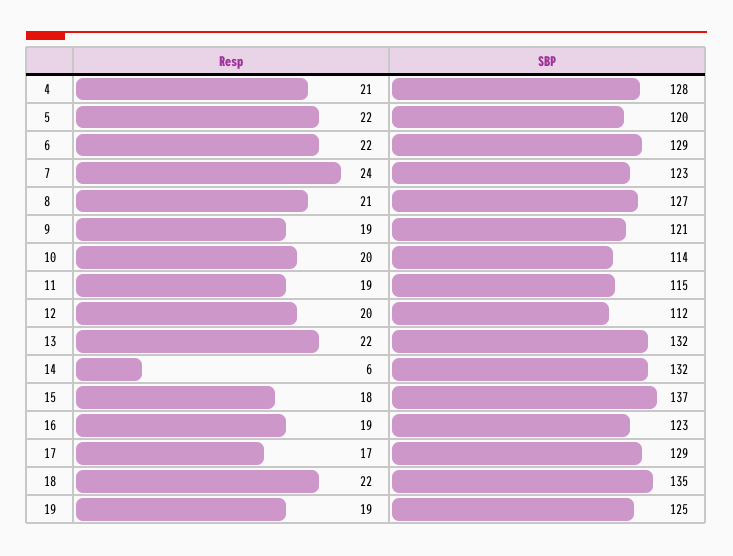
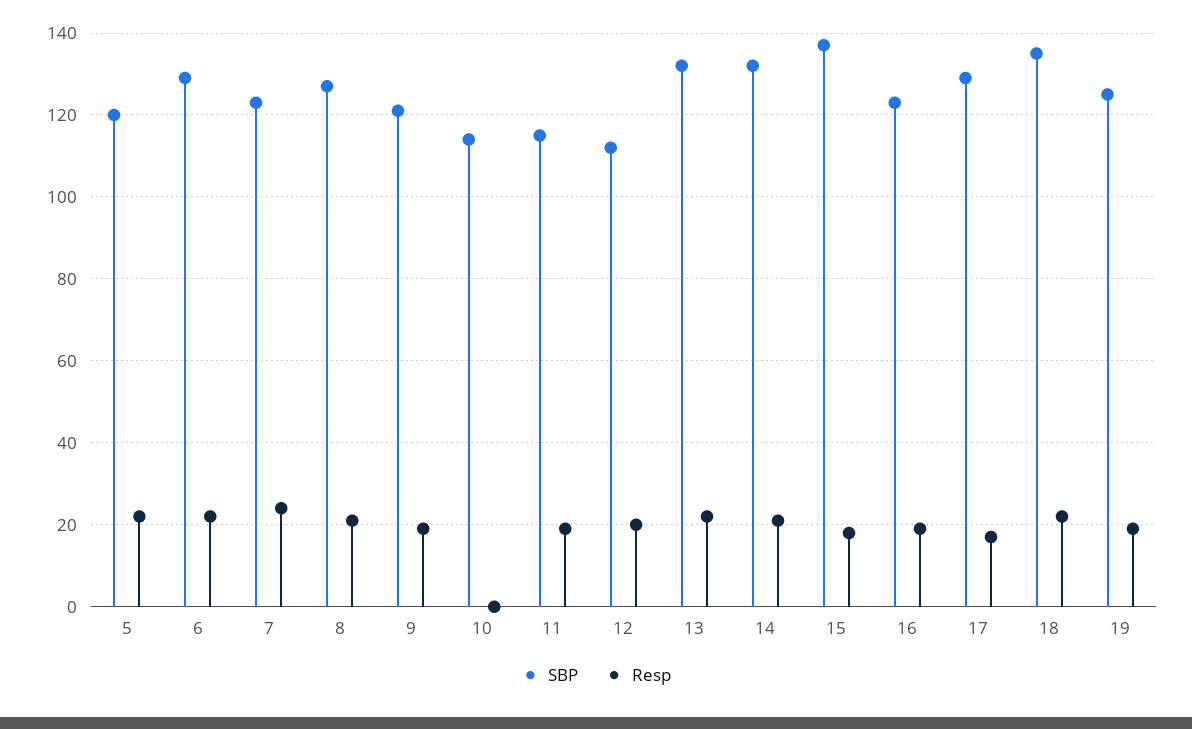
  {
    "Resp": {
-     "4": 21,
      "5": 22,
      "6": 22,
      "7": 24,
      "8": 21,
      "9": 19,
-     "10": 20,
+     "10": 0,
      "11": 19,
      "12": 20,
      "13": 22,
-     "14": 6,
+     "14": 20,
      "15": 18,
      "16": 19,
      "17": 17,
      "18": 22,
      "19": 19
    },
    "SBP": {
-     "4": 128,
      "5": 120,
      "6": 129,
      "7": 123,
      "8": 127,
      "9": 121,
      "10": 114,
      "11": 115,
      "12": 112,
      "13": 132,
      "14": 132,
      "15": 137,
      "16": 123,
      "17": 129,
      "18": 135,
      "19": 125
    }
  }

